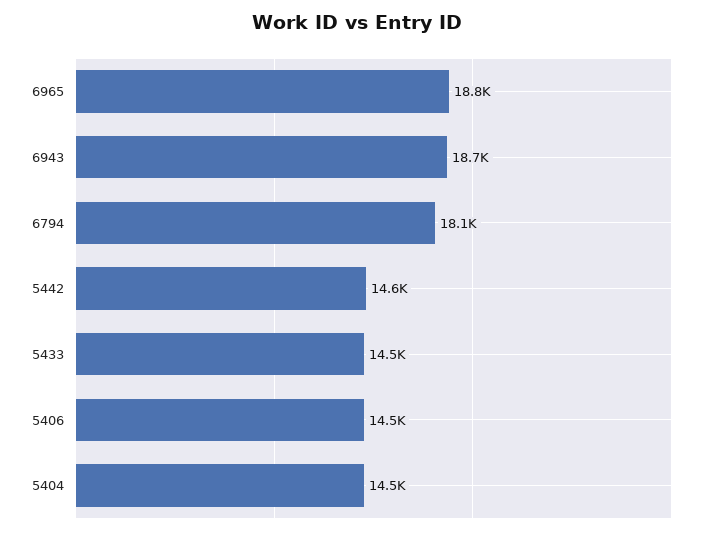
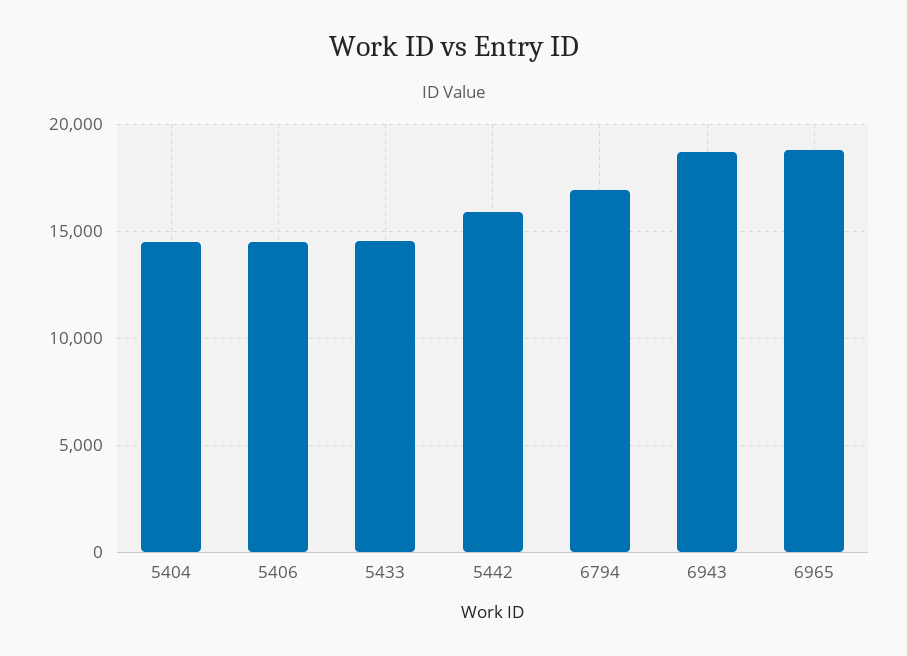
  {
    "6965": 18800,
    "6943": 18700,
-   "6794": 18100,
+   "6794": 17000,
-   "5442": 14600,
+   "5442": 16000,
    "5433": 14500,
    "5406": 14500,
    "5404": 14500
  }

